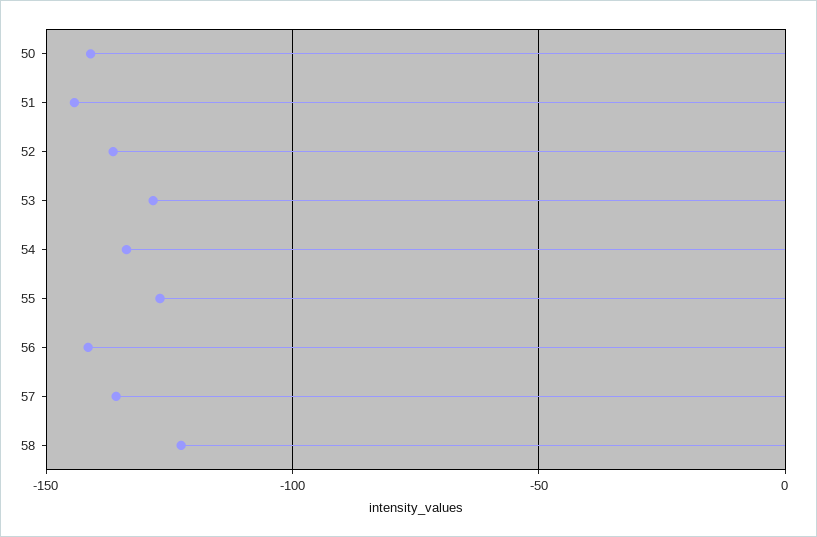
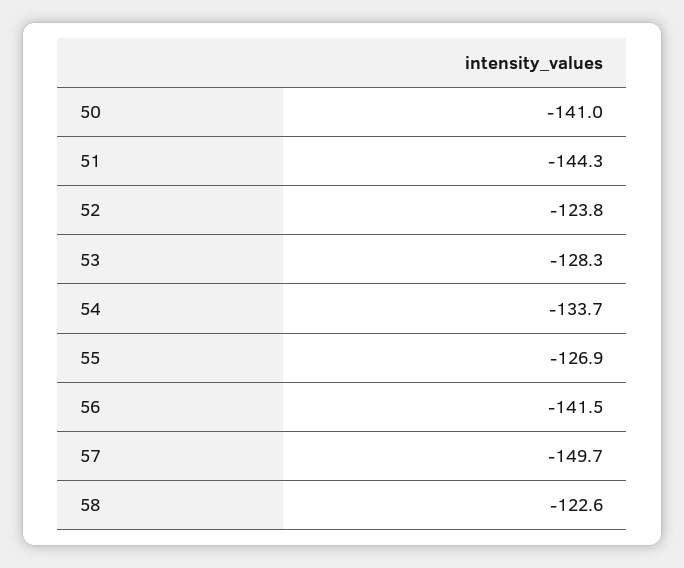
  {
    "50": -141,
    "51": -144.3,
-   "52": -135,
+   "52": -123.8,
    "53": -128.3,
    "54": -133.7,
    "55": -126.9,
    "56": -141.5,
-   "57": -135,
+   "57": -149.7,
    "58": -122.6
  }

